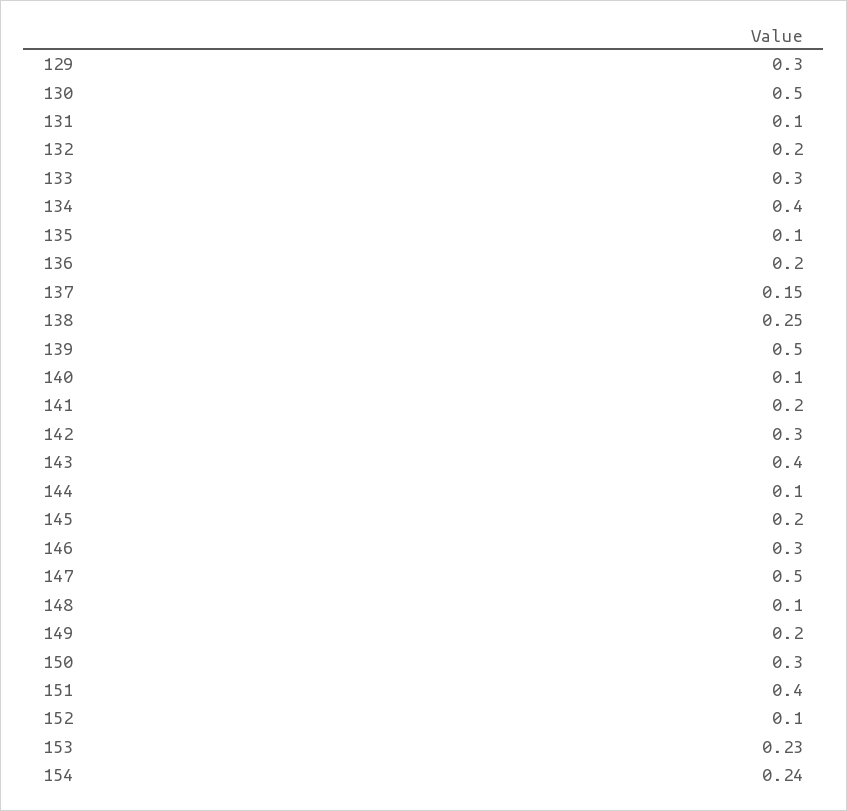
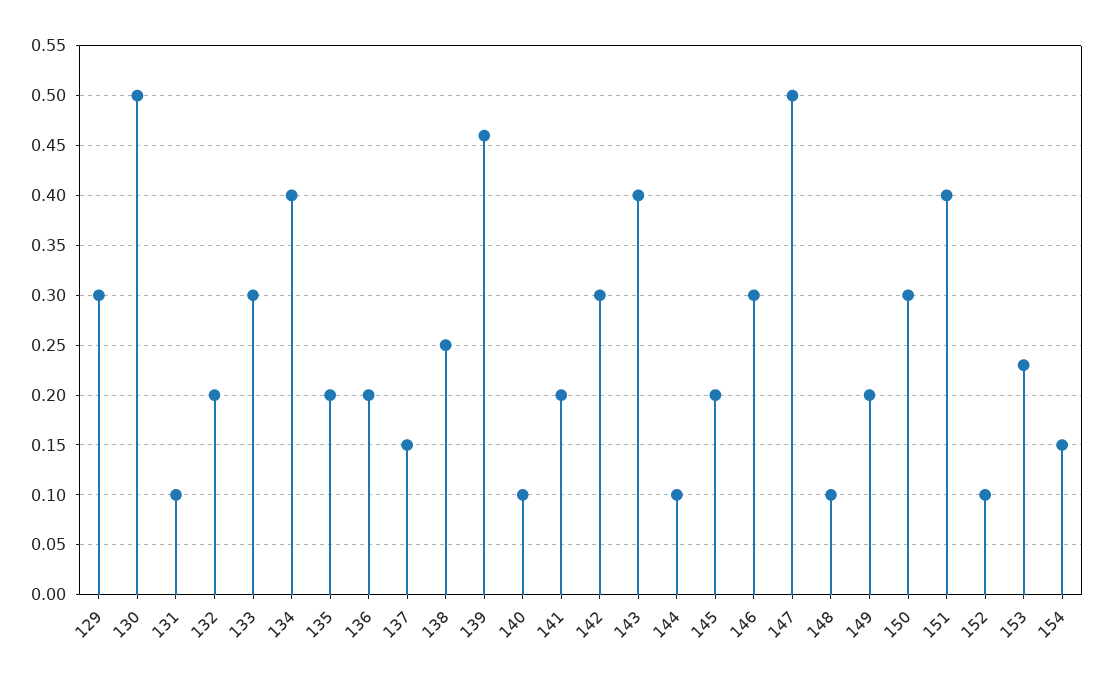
  {
    "129": 0.3,
    "130": 0.5,
    "131": 0.1,
    "132": 0.2,
    "133": 0.3,
    "134": 0.4,
-   "135": 0.1,
+   "135": 0.2,
    "136": 0.2,
    "137": 0.15,
    "138": 0.25,
-   "139": 0.5,
+   "139": 0.46,
    "140": 0.1,
    "141": 0.2,
    "142": 0.3,
    "143": 0.4,
    "144": 0.1,
    "145": 0.2,
    "146": 0.3,
    "147": 0.5,
    "148": 0.1,
    "149": 0.2,
    "150": 0.3,
    "151": 0.4,
    "152": 0.1,
    "153": 0.23,
-   "154": 0.24
+   "154": 0.15
  }

